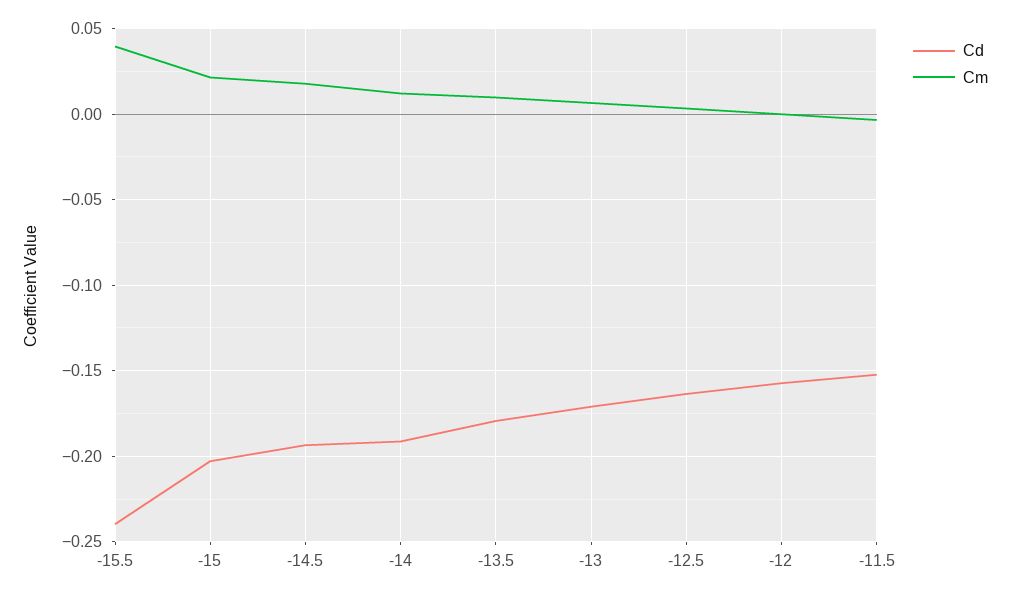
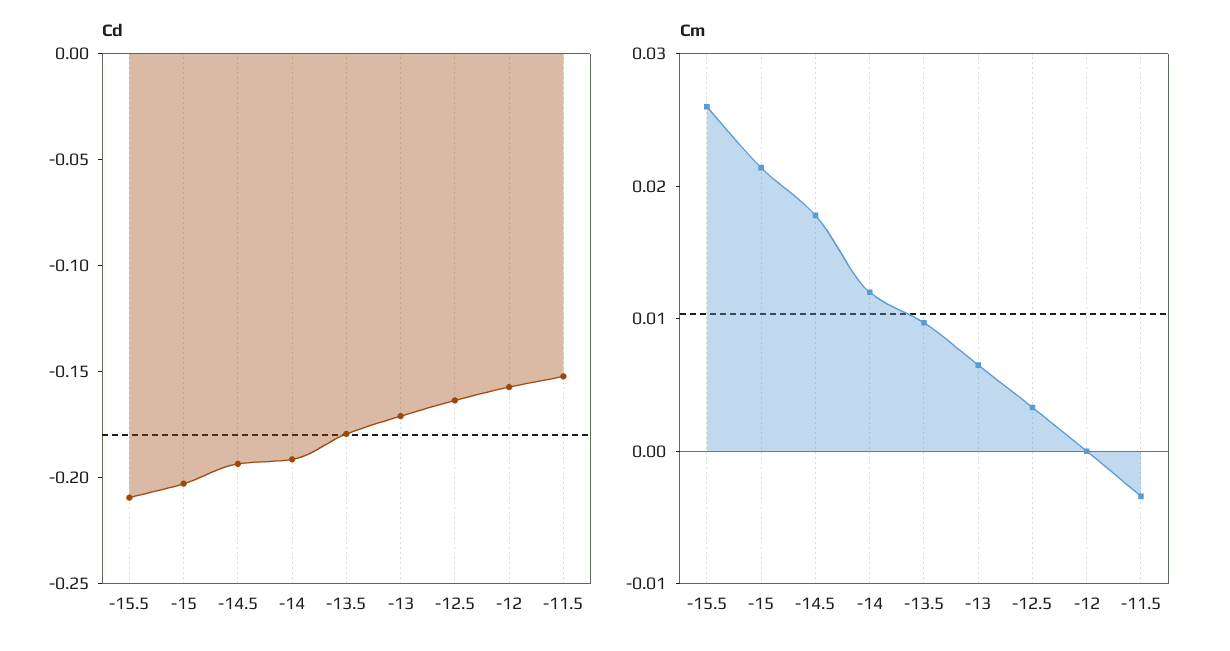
  {
    "Cd": {
-     "-15.5": -0.24,
+     "-15.5": -0.21,
      "-15": -0.205,
      "-14.5": -0.195,
      "-14": -0.19,
      "-13.5": -0.18,
      "-13": -0.17,
      "-12.5": -0.165,
      "-12": -0.155,
      "-11.5": -0.15
    },
    "Cm": {
-     "-15.5": 0.04,
+     "-15.5": 0.026,
      "-15": 0.022,
      "-14.5": 0.018,
      "-14": 0.012,
      "-13.5": 0.01,
      "-13": 0.006,
      "-12.5": 0.004,
      "-12": 0,
      "-11.5": -0.004
    }
  }

